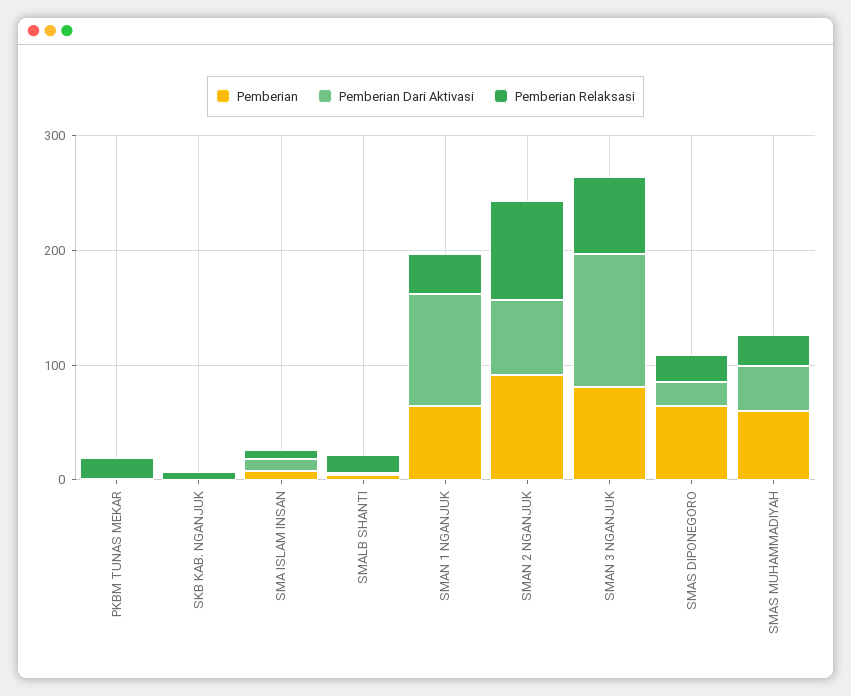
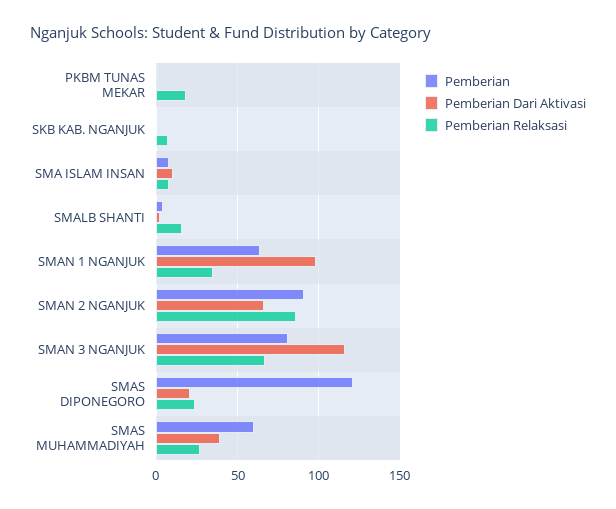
  {
    "Pemberian": {
      "PKBM TUNAS MEKAR": 0,
      "SKB KAB. NGANJUK": 0,
      "SMA ISLAM INSAN": 10,
      "SMALB SHANTI": 5,
      "SMAN 1 NGANJUK": 65,
      "SMAN 2 NGANJUK": 90,
      "SMAN 3 NGANJUK": 80,
-     "SMAS DIPONEGORO": 60,
+     "SMAS DIPONEGORO": 120,
      "SMAS MUHAMMADIYAH": 60
    },
    "Pemberian Dari Aktivasi": {
      "PKBM TUNAS MEKAR": 0,
      "SKB KAB. NGANJUK": 0,
      "SMA ISLAM INSAN": 10,
      "SMALB SHANTI": 0,
      "SMAN 1 NGANJUK": 100,
      "SMAN 2 NGANJUK": 65,
      "SMAN 3 NGANJUK": 115,
      "SMAS DIPONEGORO": 20,
      "SMAS MUHAMMADIYAH": 40
    },
    "Pemberian Relaksasi": {
      "PKBM TUNAS MEKAR": 20,
      "SKB KAB. NGANJUK": 5,
      "SMA ISLAM INSAN": 10,
      "SMALB SHANTI": 15,
      "SMAN 1 NGANJUK": 35,
      "SMAN 2 NGANJUK": 85,
      "SMAN 3 NGANJUK": 65,
      "SMAS DIPONEGORO": 25,
      "SMAS MUHAMMADIYAH": 25
    }
  }

